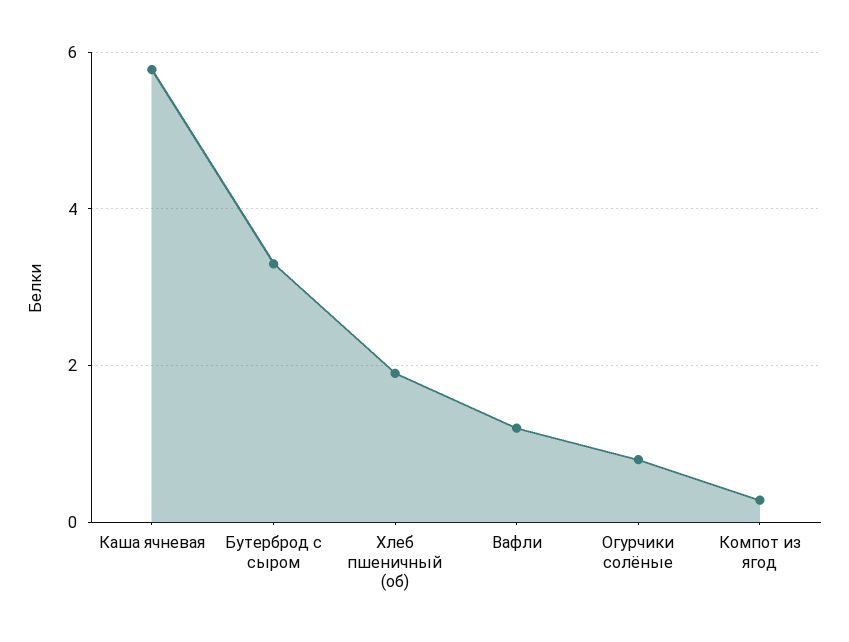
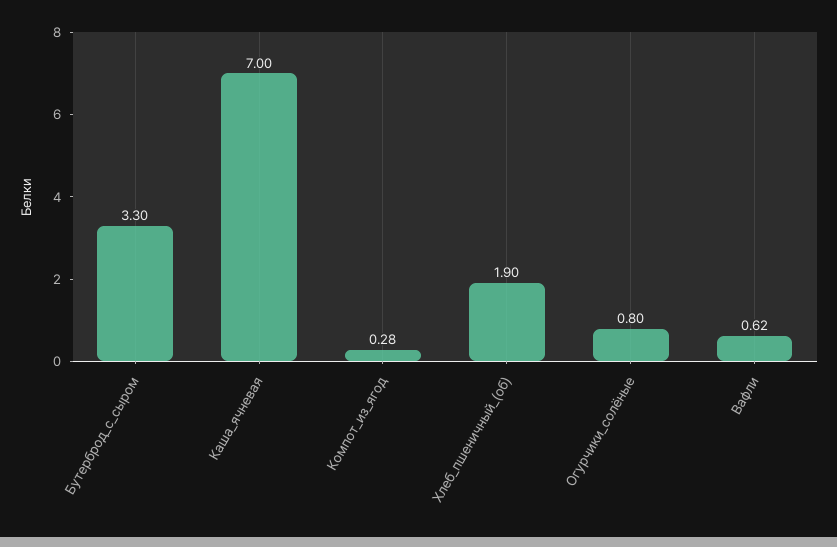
  {
-   "Каша ячневая": 5.8,
+   "Каша ячневая": 7,
    "Бутерброд с сыром": 3.3,
    "Хлеб пшеничный (об)": 1.9,
-   "Вафли": 1.2,
+   "Вафли": 0.62,
    "Огурчики солёные": 0.8,
    "Компот из ягод": 0.28
  }

